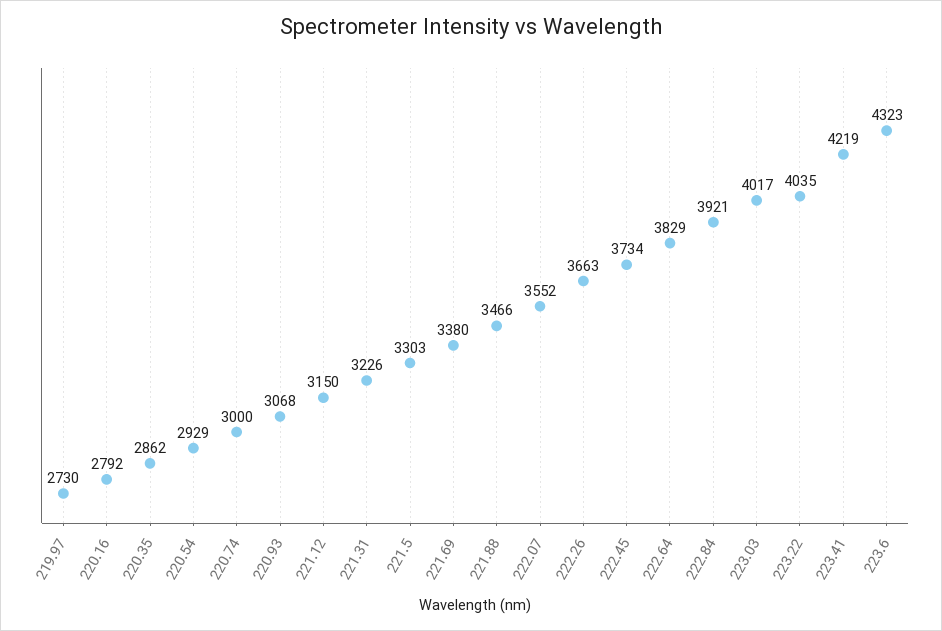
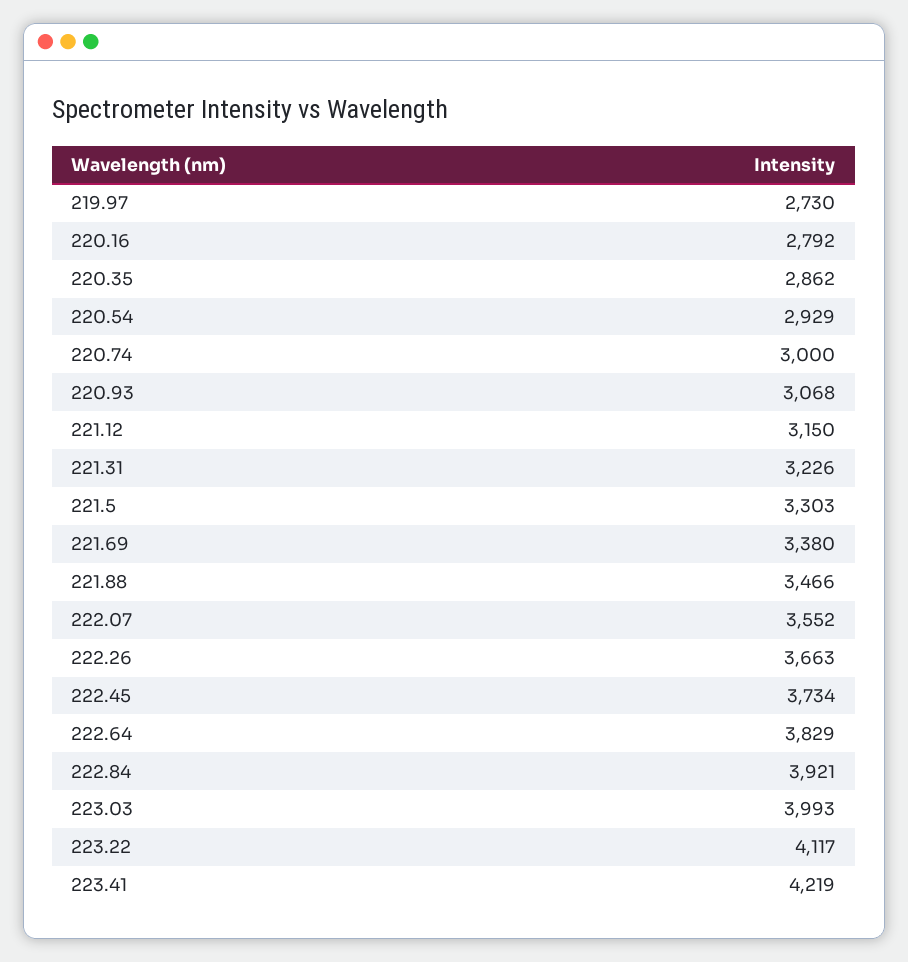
  {
    "219.97": 2730,
    "220.16": 2792,
    "220.35": 2862,
    "220.54": 2929,
    "220.74": 3000,
    "220.93": 3068,
    "221.12": 3150,
    "221.31": 3226,
    "221.5": 3303,
    "221.69": 3380,
    "221.88": 3466,
    "222.07": 3552,
    "222.26": 3663,
    "222.45": 3734,
    "222.64": 3829,
    "222.84": 3921,
-   "223.03": 4017,
+   "223.03": 3993,
-   "223.22": 4035,
+   "223.22": 4117,
-   "223.41": 4219,
+   "223.41": 4219
-   "223.6": 4323
  }

